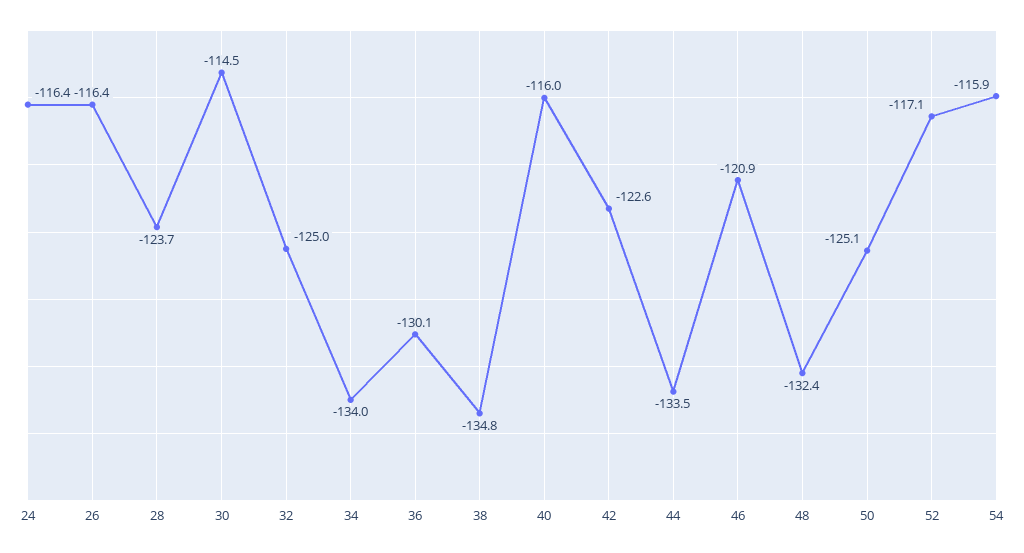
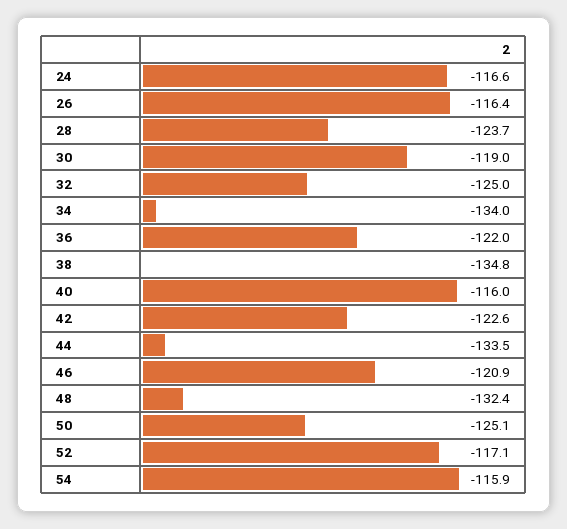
  {
-   "24": -116.4,
+   "24": -116.6,
    "26": -116.4,
    "28": -123.7,
-   "30": -114.5,
+   "30": -119,
    "32": -125,
    "34": -134,
-   "36": -130.1,
+   "36": -122,
    "38": -134.8,
    "40": -116,
    "42": -122.6,
    "44": -133.5,
    "46": -120.9,
    "48": -132.4,
    "50": -125.1,
    "52": -117.1,
    "54": -115.9
  }

